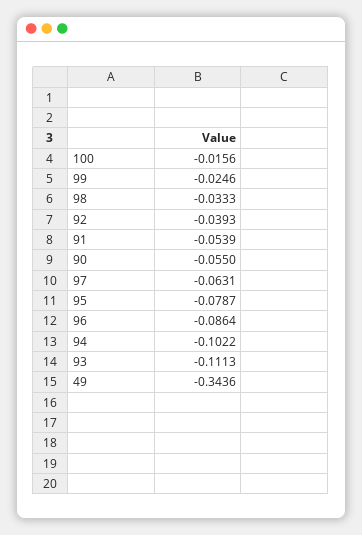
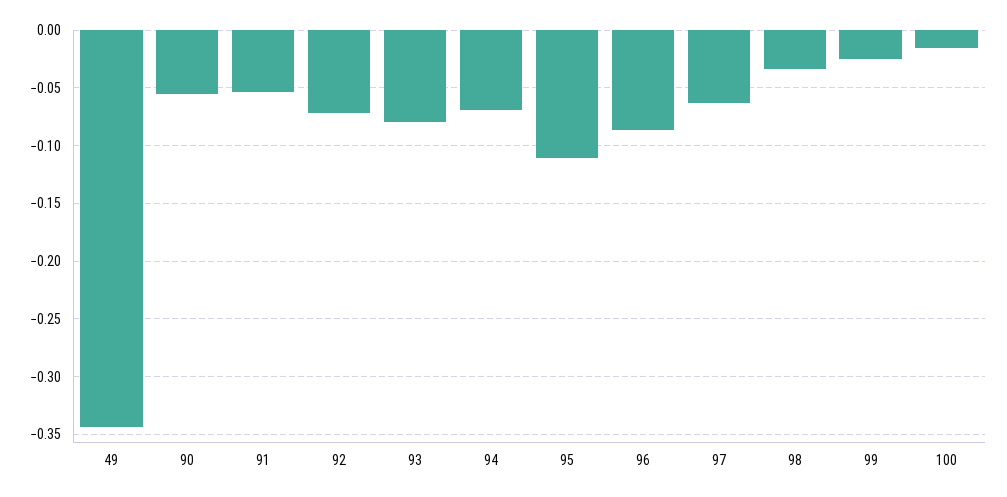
  {
    "100": -0.0156,
    "99": -0.0246,
    "98": -0.0333,
-   "92": -0.0393,
+   "92": -0.07,
    "91": -0.0539,
    "90": -0.055,
    "97": -0.0631,
-   "95": -0.0787,
+   "95": -0.11,
    "96": -0.0864,
-   "94": -0.1022,
+   "94": -0.07,
-   "93": -0.1113,
+   "93": -0.08,
    "49": -0.3436
  }

